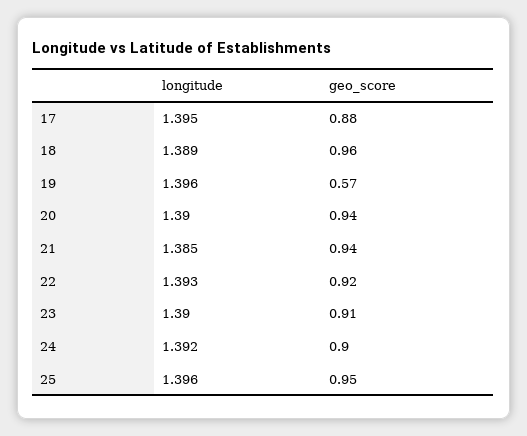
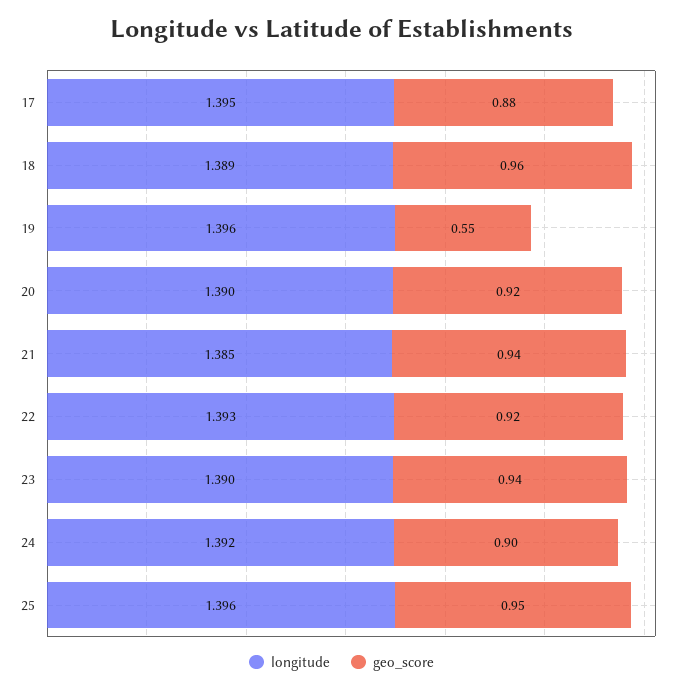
  {
    "longitude": {
      "17": 1.395,
      "18": 1.389,
      "19": 1.396,
      "20": 1.39,
      "21": 1.385,
      "22": 1.393,
      "23": 1.39,
      "24": 1.392,
      "25": 1.396
    },
    "geo_score": {
      "17": 0.88,
      "18": 0.96,
-     "19": 0.57,
+     "19": 0.55,
-     "20": 0.94,
+     "20": 0.92,
      "21": 0.94,
      "22": 0.92,
-     "23": 0.91,
+     "23": 0.94,
      "24": 0.9,
      "25": 0.95
    }
  }

